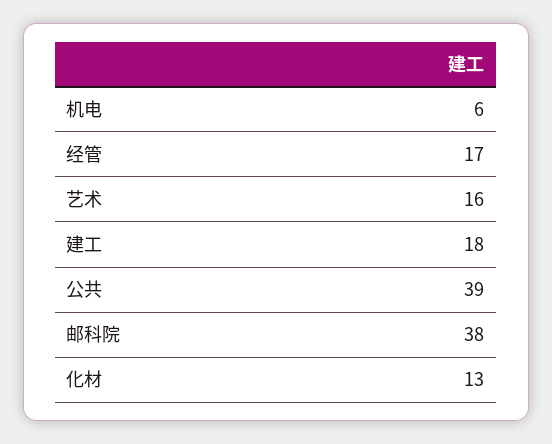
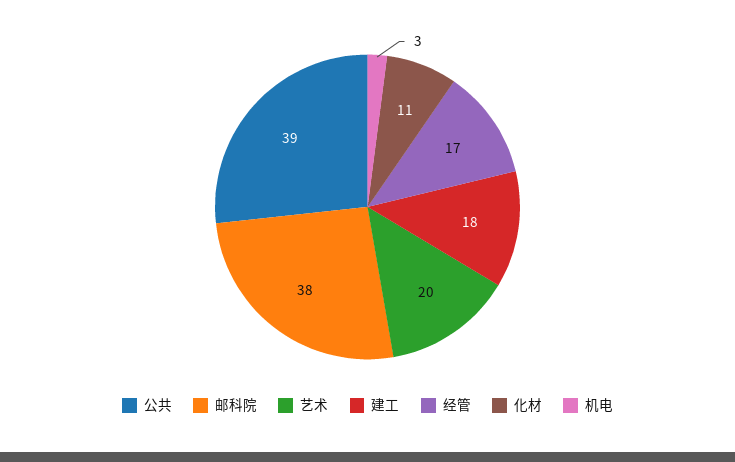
  {
-   "机电": 6,
+   "机电": 3,
    "经管": 17,
-   "艺术": 16,
+   "艺术": 20,
    "建工": 18,
    "公共": 39,
    "邮科院": 38,
-   "化材": 13
+   "化材": 11
  }

